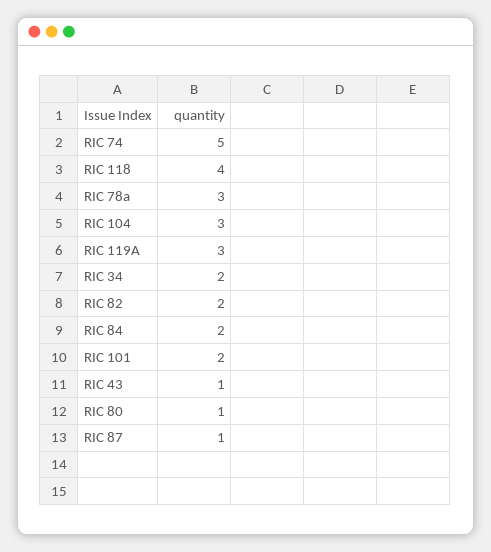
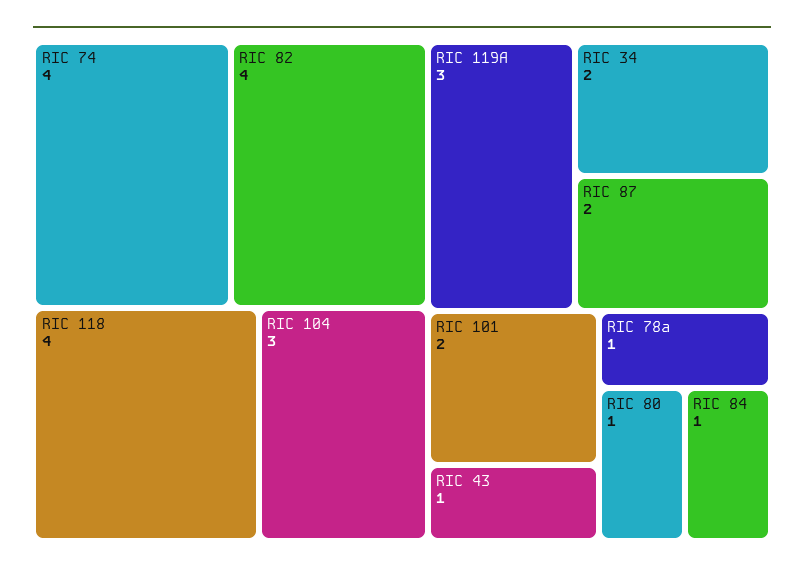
  {
-   "RIC 74": 5,
+   "RIC 74": 4,
    "RIC 118": 4,
-   "RIC 78a": 3,
+   "RIC 78a": 1,
    "RIC 104": 3,
    "RIC 119A": 3,
    "RIC 34": 2,
-   "RIC 82": 2,
+   "RIC 82": 4,
-   "RIC 84": 2,
+   "RIC 84": 1,
    "RIC 101": 2,
    "RIC 43": 1,
    "RIC 80": 1,
-   "RIC 87": 1
+   "RIC 87": 2
  }

